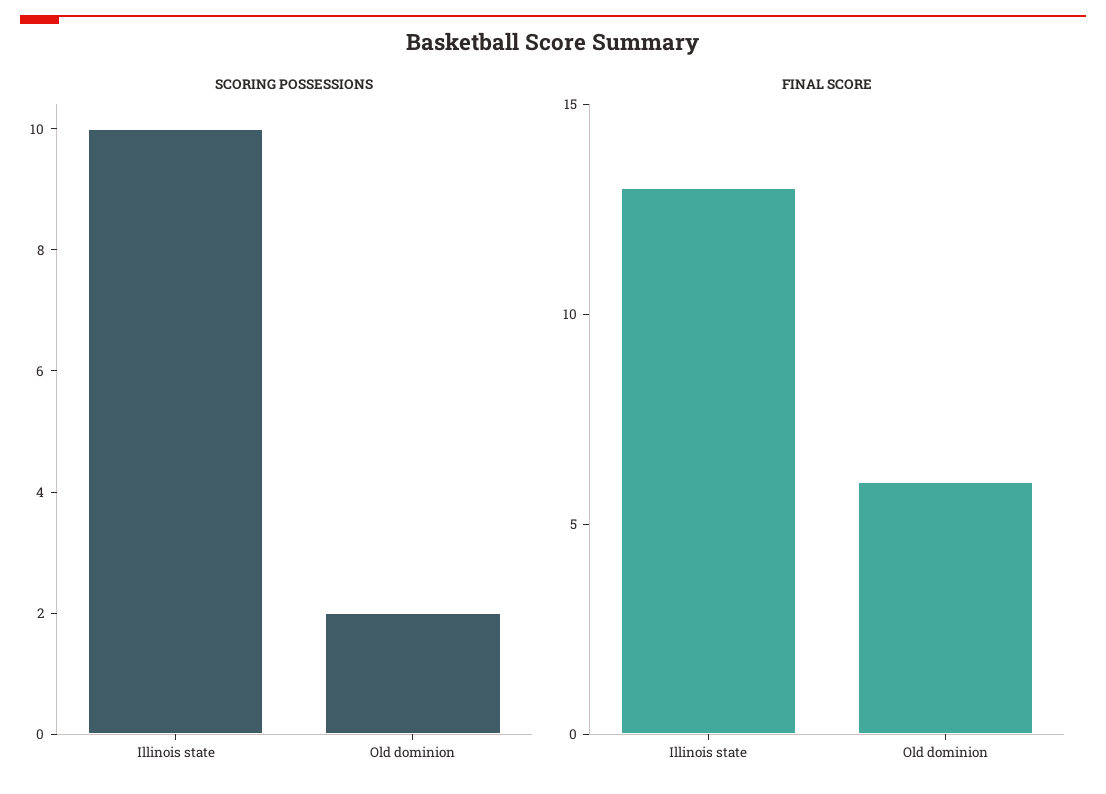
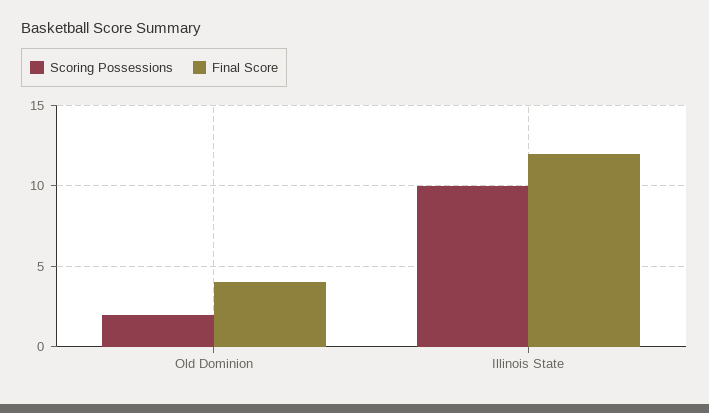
  {
    "SCORING POSSESSIONS": {
      "Illinois state": 10,
      "Old dominion": 2
    },
    "FINAL SCORE": {
-     "Illinois state": 13,
+     "Illinois state": 12,
-     "Old dominion": 6
+     "Old dominion": 4
    }
  }

